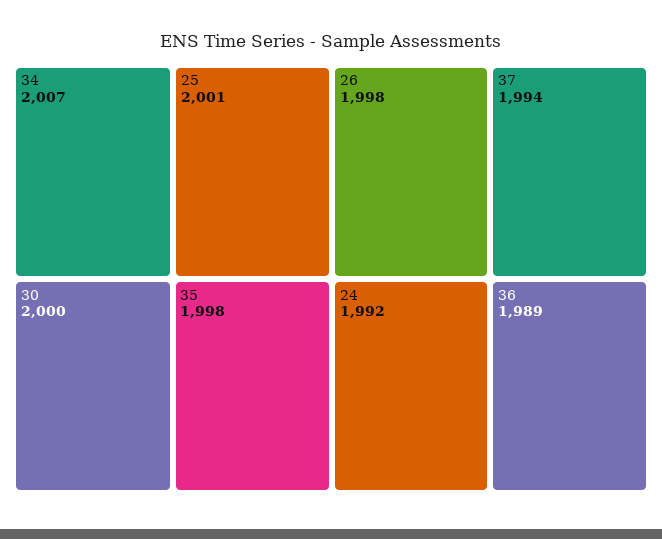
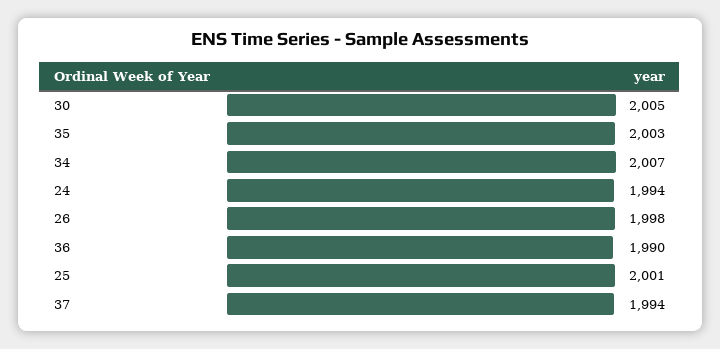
  {
    "34": 2007,
    "25": 2001,
-   "30": 2000,
+   "30": 2005,
-   "35": 1998,
+   "35": 2003,
    "26": 1998,
    "37": 1994,
-   "24": 1992,
+   "24": 1994,
-   "36": 1989
+   "36": 1990
  }

